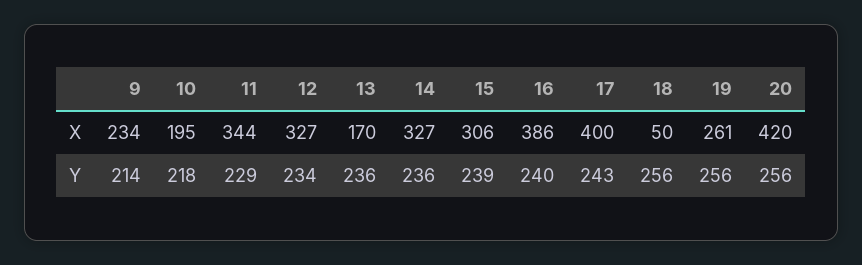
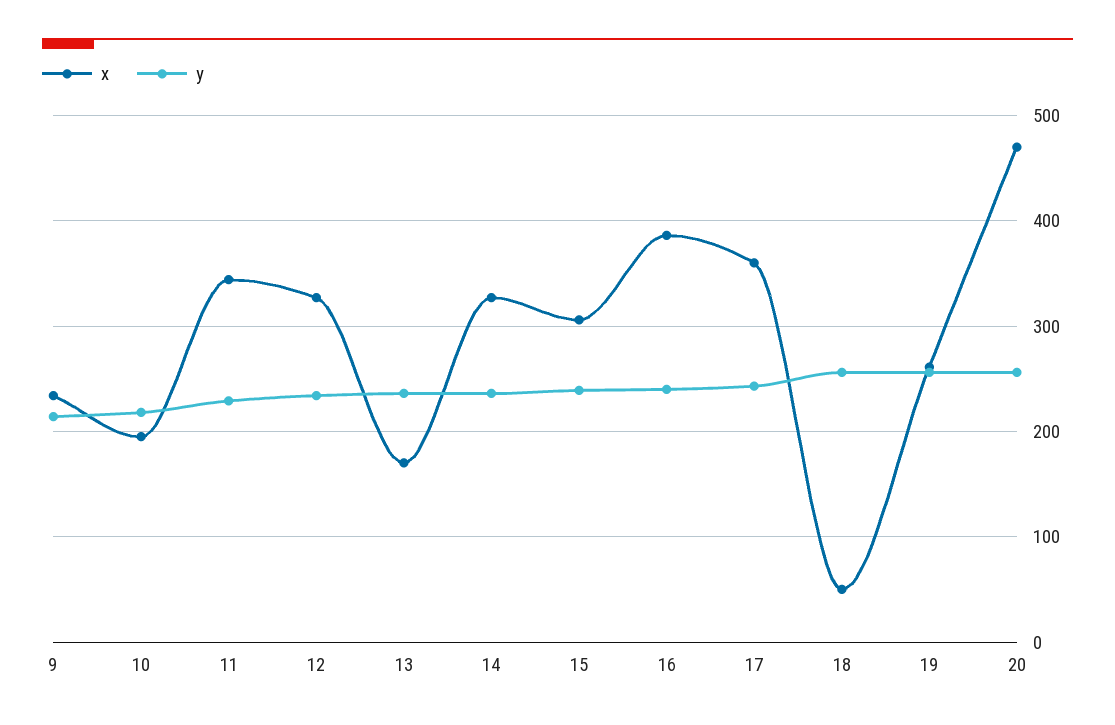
  {
    "X": {
      "9": 234,
      "10": 195,
      "11": 344,
      "12": 327,
      "13": 170,
      "14": 327,
      "15": 306,
      "16": 386,
-     "17": 400,
+     "17": 360,
      "18": 50,
      "19": 261,
-     "20": 420
+     "20": 470
    },
    "Y": {
      "9": 214,
      "10": 218,
      "11": 229,
      "12": 234,
      "13": 236,
      "14": 236,
      "15": 239,
      "16": 240,
      "17": 243,
      "18": 256,
      "19": 256,
      "20": 256
    }
  }

